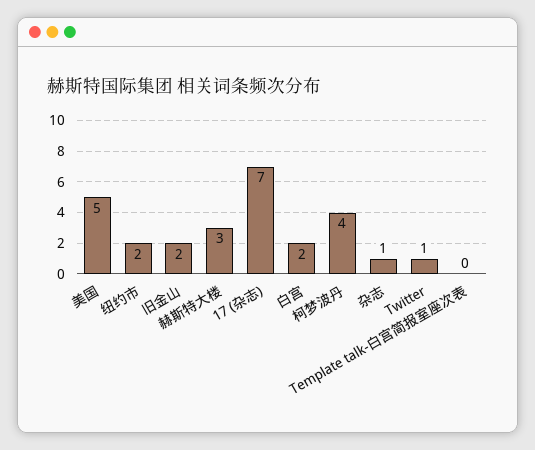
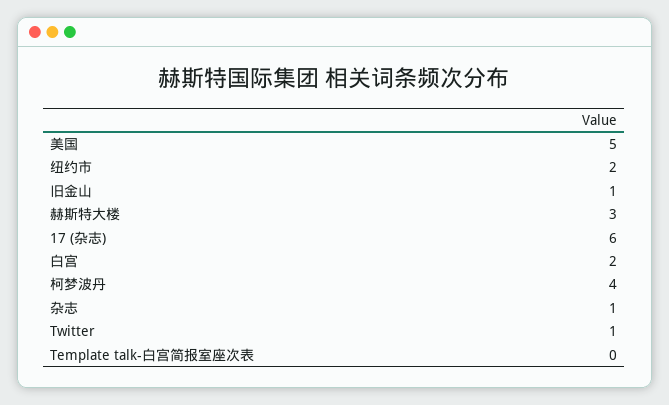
  {
    "美国": 5,
    "纽约市": 2,
-   "旧金山": 2,
+   "旧金山": 1,
    "赫斯特大楼": 3,
-   "17 (杂志)": 7,
+   "17 (杂志)": 6,
    "白宫": 2,
    "柯梦波丹": 4,
    "杂志": 1,
    "Twitter": 1,
    "Template talk-白宫简报室座次表": 0
  }

